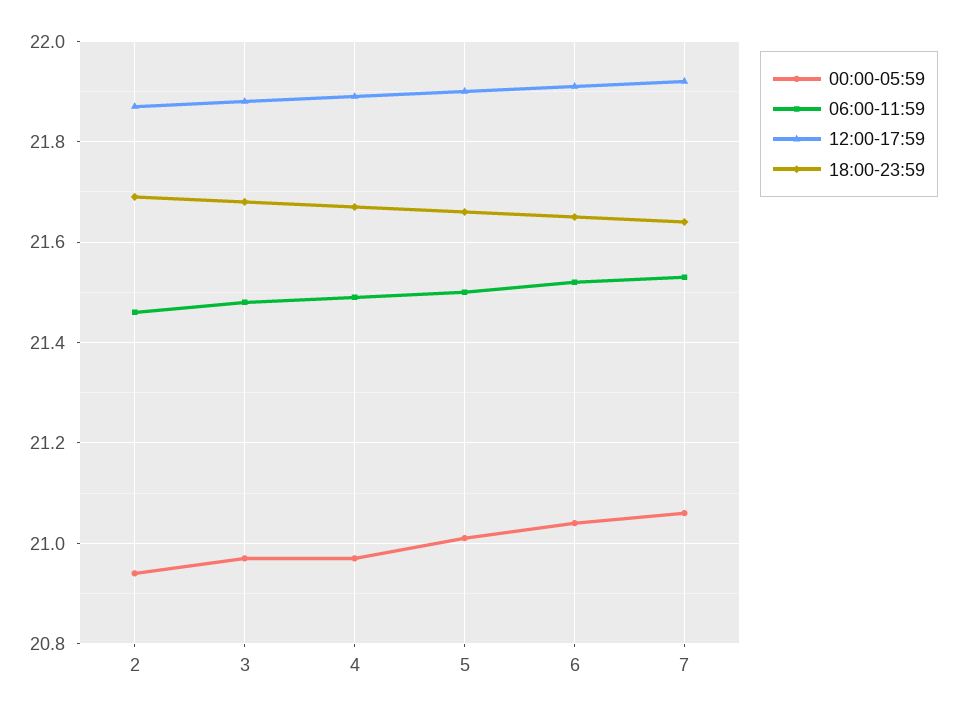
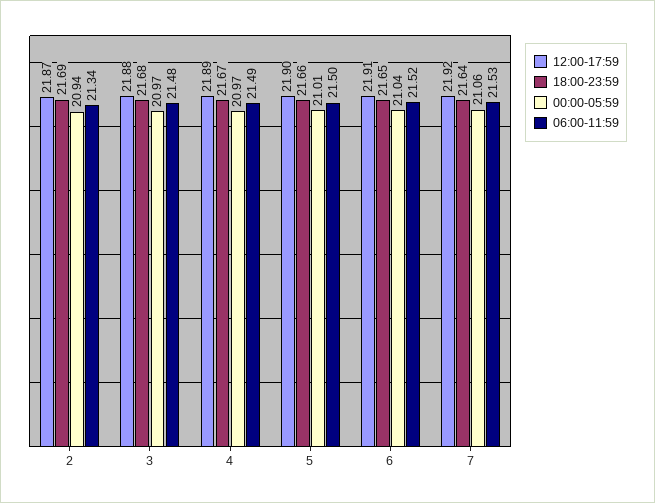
  {
    "00:00-05:59": {
      "2": 20.94,
      "3": 20.97,
      "4": 20.97,
      "5": 21.01,
      "6": 21.04,
      "7": 21.06
    },
    "06:00-11:59": {
-     "2": 21.45,
+     "2": 21.34,
      "3": 21.48,
      "4": 21.49,
      "5": 21.5,
      "6": 21.52,
      "7": 21.53
    },
    "12:00-17:59": {
      "2": 21.87,
      "3": 21.88,
      "4": 21.89,
      "5": 21.9,
      "6": 21.91,
      "7": 21.92
    },
    "18:00-23:59": {
      "2": 21.69,
      "3": 21.68,
      "4": 21.67,
      "5": 21.66,
      "6": 21.65,
      "7": 21.64
    }
  }

